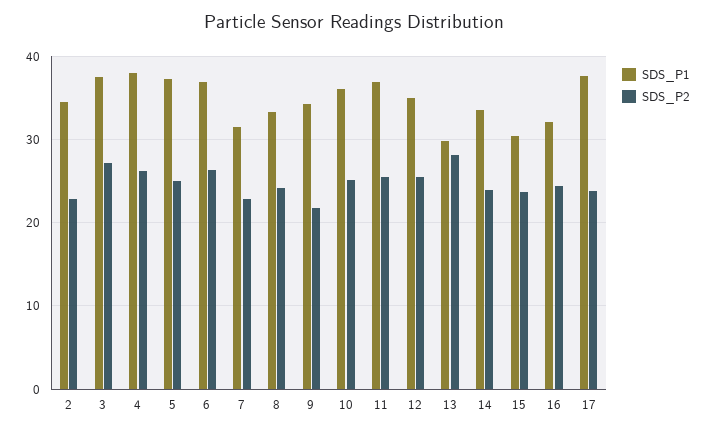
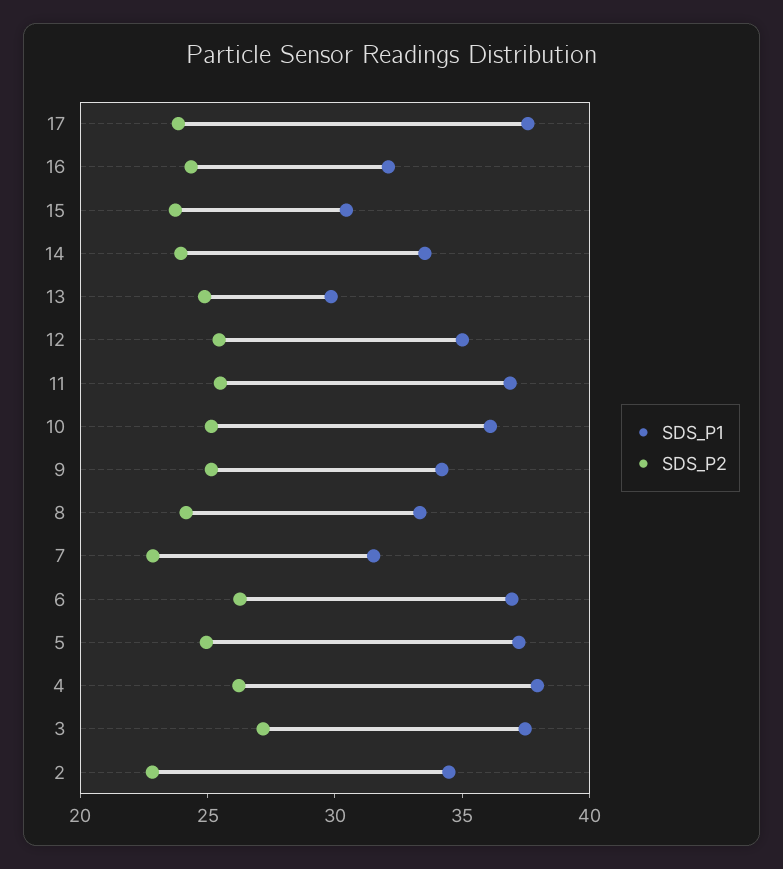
  {
    "SDS_P1": {
      "2": 34,
      "3": 37,
      "4": 38,
      "5": 37,
      "6": 37,
      "7": 32,
      "8": 33,
      "9": 34,
      "10": 36,
      "11": 37,
      "12": 35,
      "13": 30,
      "14": 34,
      "15": 30,
      "16": 32,
      "17": 38
    },
    "SDS_P2": {
      "2": 23,
      "3": 27,
      "4": 26,
      "5": 25,
      "6": 26,
      "7": 23,
      "8": 24,
-     "9": 22,
+     "9": 25,
      "10": 25,
      "11": 26,
      "12": 25,
-     "13": 28,
+     "13": 25,
      "14": 24,
      "15": 24,
      "16": 24,
      "17": 24
    }
  }

